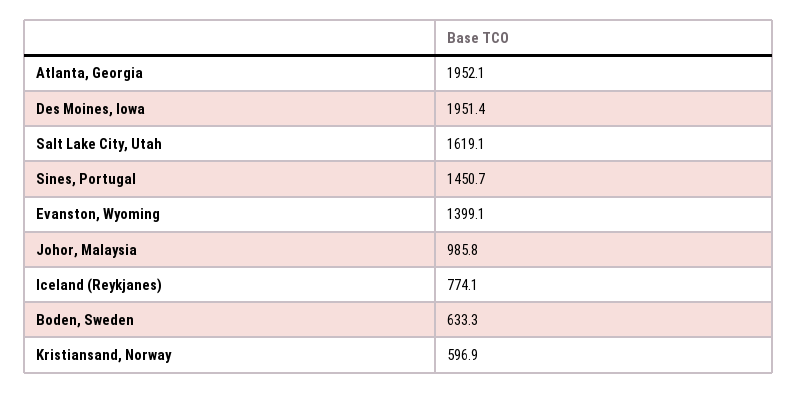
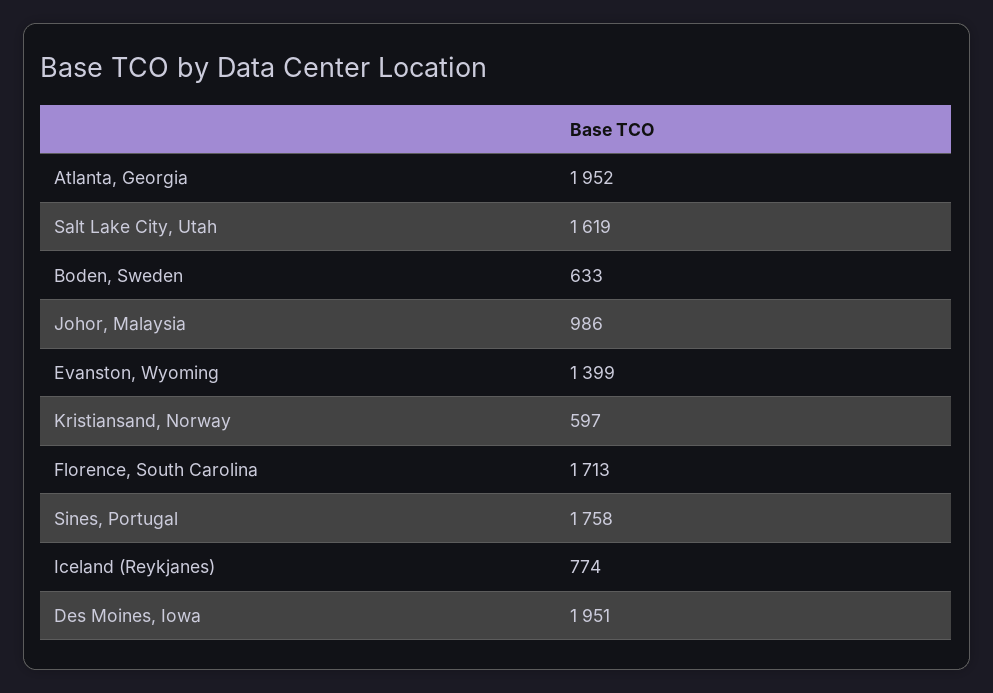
  {
    "Atlanta, Georgia": 1952.1,
    "Des Moines, Iowa": 1951.4,
    "Salt Lake City, Utah": 1619.1,
-   "Sines, Portugal": 1450.7,
+   "Sines, Portugal": 1758,
    "Evanston, Wyoming": 1399.1,
    "Johor, Malaysia": 985.8,
    "Iceland (Reykjanes)": 774.1,
    "Boden, Sweden": 633.3,
-   "Kristiansand, Norway": 596.9
+   "Kristiansand, Norway": 596.9,
+   "Florence, South Carolina": 1713
  }

